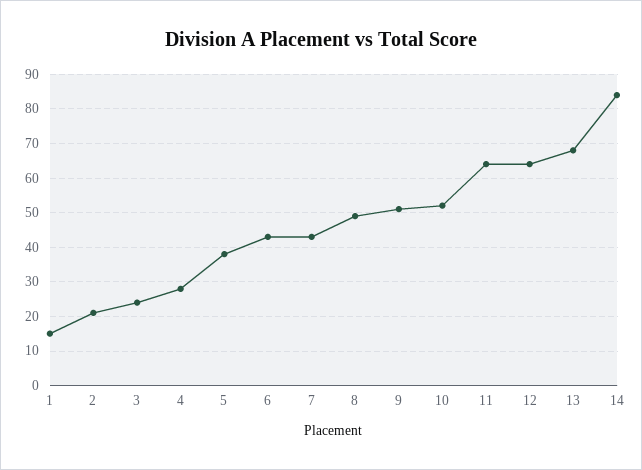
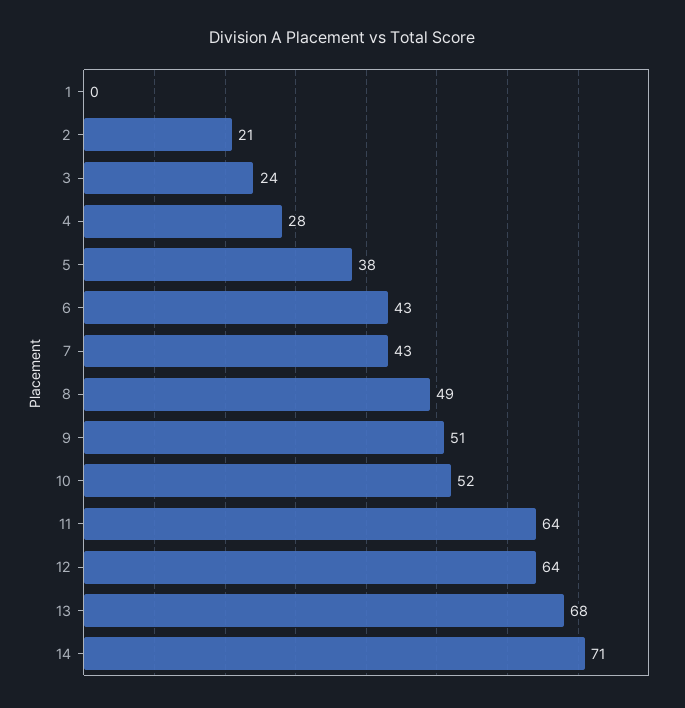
  {
-   "1": 15,
+   "1": 0,
    "2": 21,
    "3": 24,
    "4": 28,
    "5": 38,
    "6": 43,
    "7": 43,
    "8": 49,
    "9": 51,
    "10": 52,
    "11": 64,
    "12": 64,
    "13": 68,
-   "14": 85
+   "14": 71
  }

